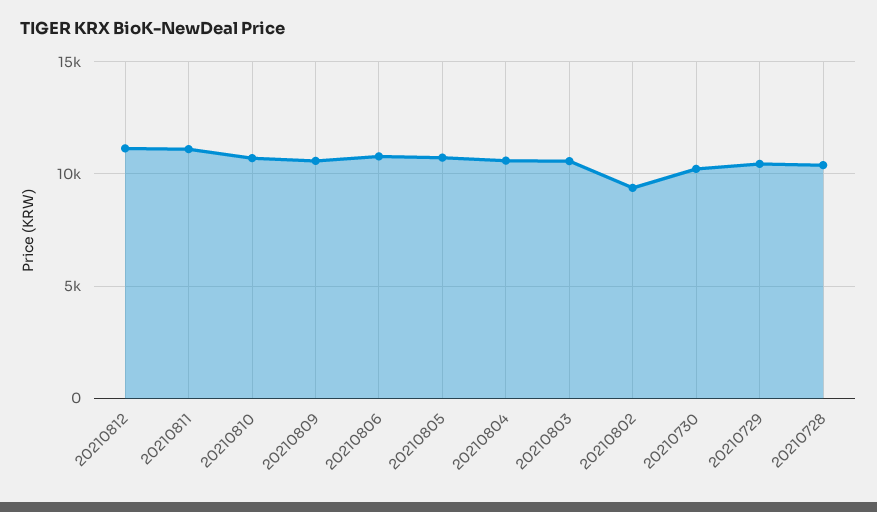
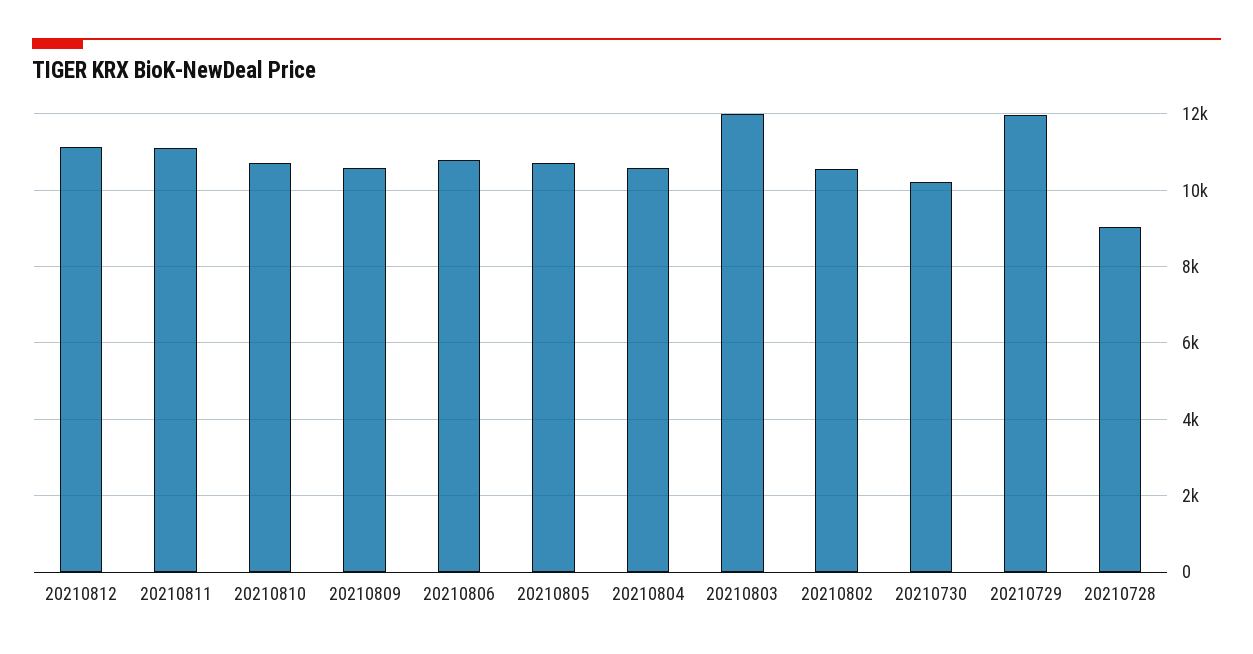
  {
    "20210812": 11200,
    "20210811": 11200,
    "20210810": 10800,
    "20210809": 10600,
    "20210806": 10800,
    "20210805": 10800,
    "20210804": 10600,
-   "20210803": 10500,
+   "20210803": 12000,
-   "20210802": 9500,
+   "20210802": 10600,
    "20210730": 10200,
-   "20210729": 10500,
+   "20210729": 12000,
-   "20210728": 10500
+   "20210728": 9000
  }

